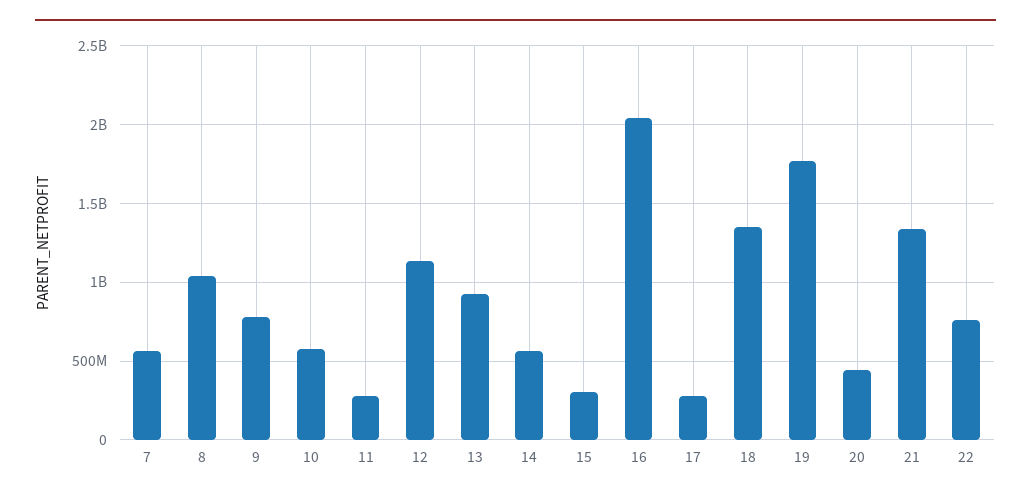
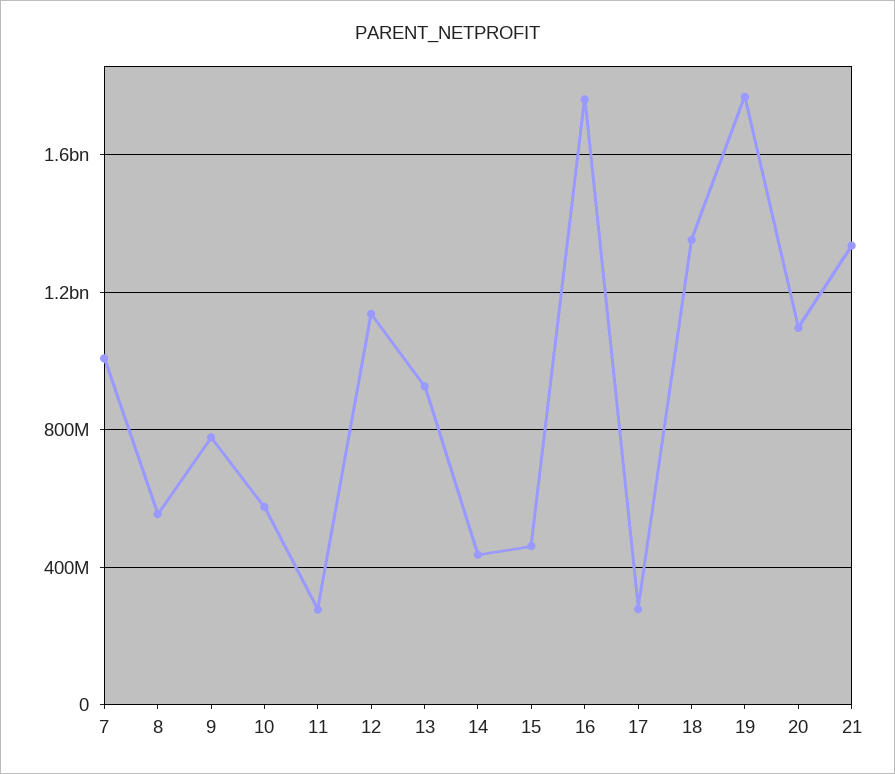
  {
-   "7": 550000000,
+   "7": 1000000000,
-   "8": 1050000000,
+   "8": 550000000,
    "9": 800000000,
    "10": 600000000,
    "11": 300000000,
    "12": 1150000000,
    "13": 950000000,
-   "14": 550000000,
+   "14": 450000000,
-   "15": 300000000,
+   "15": 450000000,
-   "16": 2050000000,
+   "16": 1750000000,
    "17": 300000000,
    "18": 1350000000,
    "19": 1750000000,
-   "20": 450000000,
+   "20": 1100000000,
-   "21": 1350000000,
+   "21": 1350000000
-   "22": 750000000
  }

